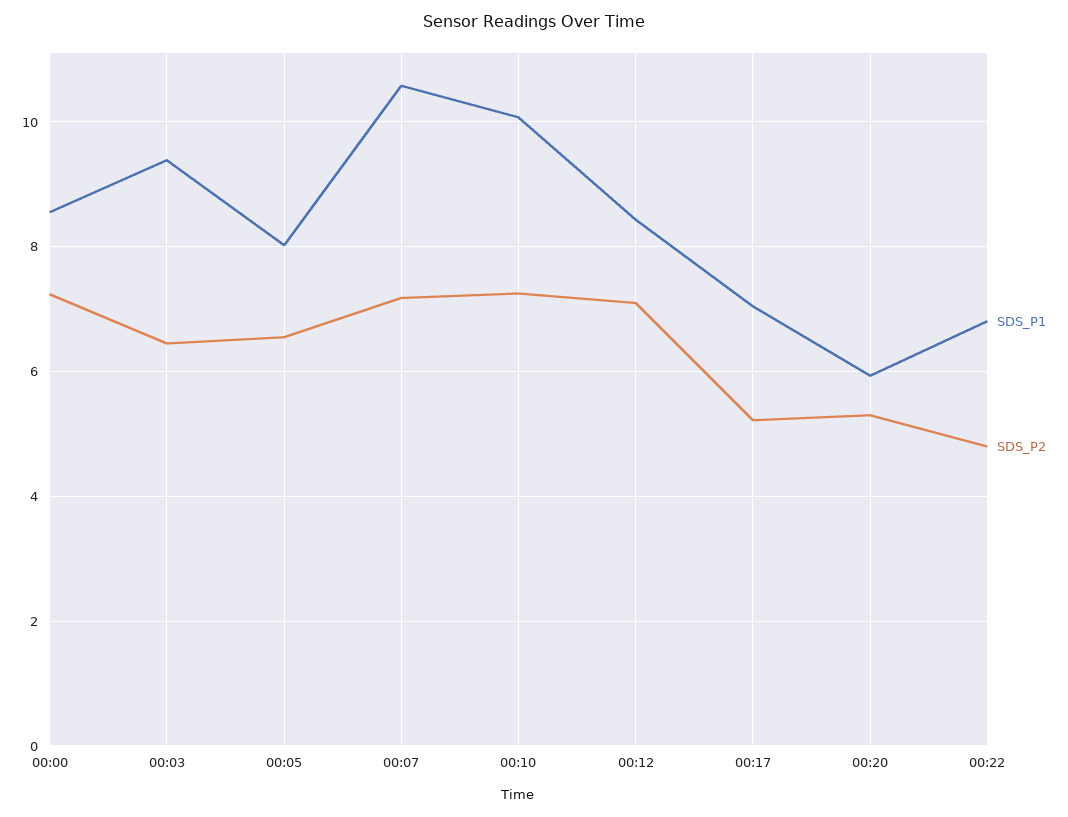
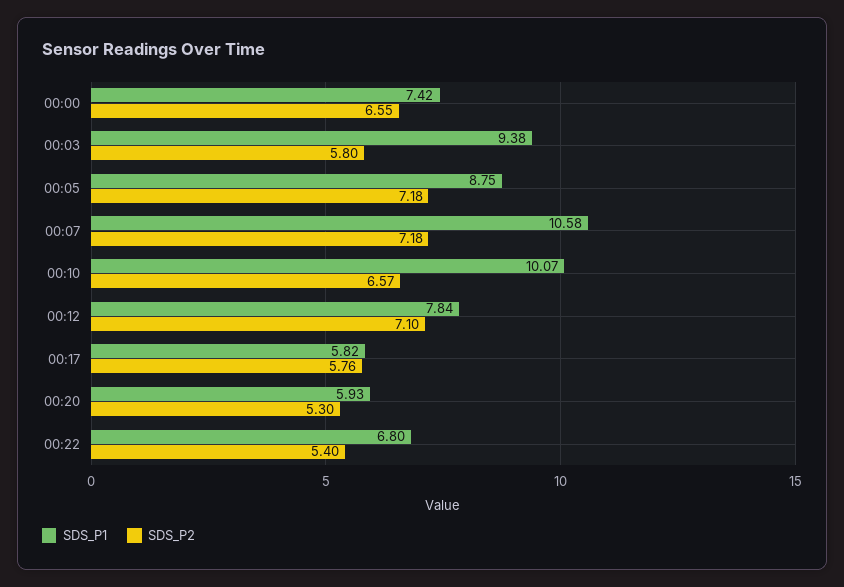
  {
    "SDS_P1": {
-     "00:00": 8.6,
+     "00:00": 7.42,
      "00:03": 9.38,
-     "00:05": 8,
+     "00:05": 8.75,
      "00:07": 10.58,
      "00:10": 10.07,
-     "00:12": 8.4,
+     "00:12": 7.84,
-     "00:17": 7,
+     "00:17": 5.82,
      "00:20": 5.93,
      "00:22": 6.8
    },
    "SDS_P2": {
-     "00:00": 7.2,
+     "00:00": 6.55,
-     "00:03": 6.4,
+     "00:03": 5.8,
-     "00:05": 6.6,
+     "00:05": 7.18,
      "00:07": 7.18,
-     "00:10": 7.2,
+     "00:10": 6.57,
      "00:12": 7.1,
-     "00:17": 5.2,
+     "00:17": 5.76,
      "00:20": 5.3,
-     "00:22": 4.8
+     "00:22": 5.4
    }
  }

